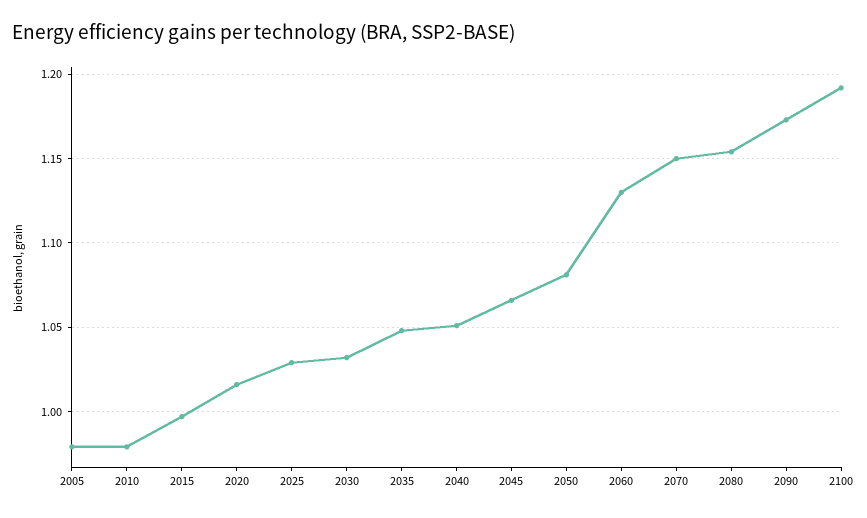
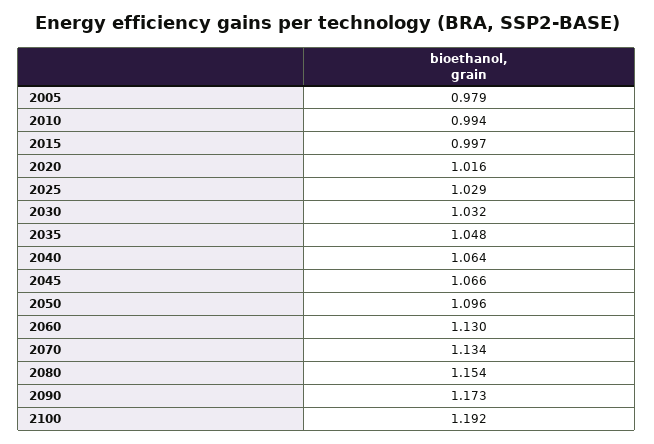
  {
    "2005": 0.979,
-   "2010": 0.98,
+   "2010": 0.994,
    "2015": 0.997,
    "2020": 1.016,
    "2025": 1.029,
    "2030": 1.032,
    "2035": 1.048,
-   "2040": 1.05,
+   "2040": 1.064,
    "2045": 1.066,
-   "2050": 1.08,
+   "2050": 1.096,
    "2060": 1.13,
-   "2070": 1.15,
+   "2070": 1.134,
    "2080": 1.154,
    "2090": 1.173,
    "2100": 1.192
  }

